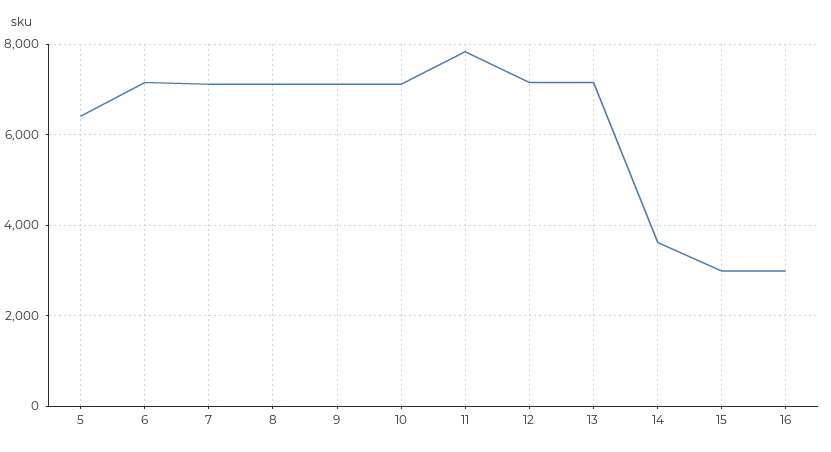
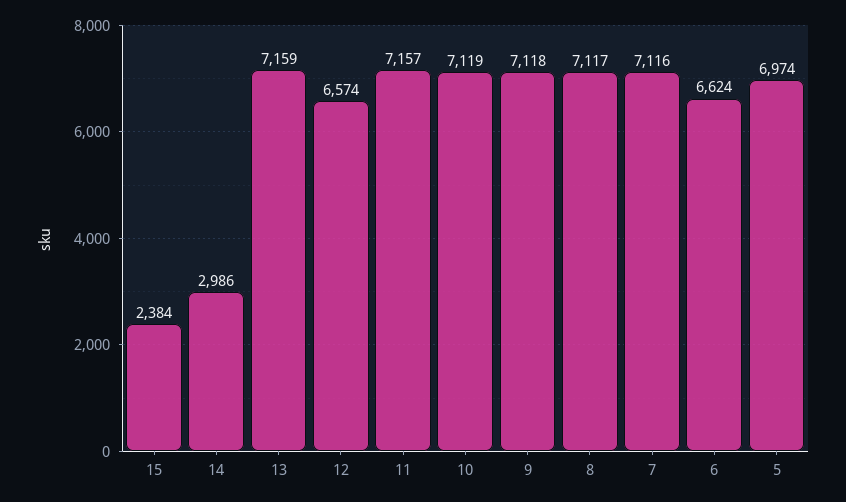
  {
-   "5": 6400,
+   "5": 6974,
-   "6": 7200,
+   "6": 6624,
    "7": 7116,
    "8": 7117,
    "9": 7118,
    "10": 7119,
-   "11": 7800,
+   "11": 7157,
-   "12": 7200,
+   "12": 6574,
    "13": 7159,
-   "14": 3600,
+   "14": 2986,
-   "15": 3000,
+   "15": 2384
-   "16": 3000
  }

